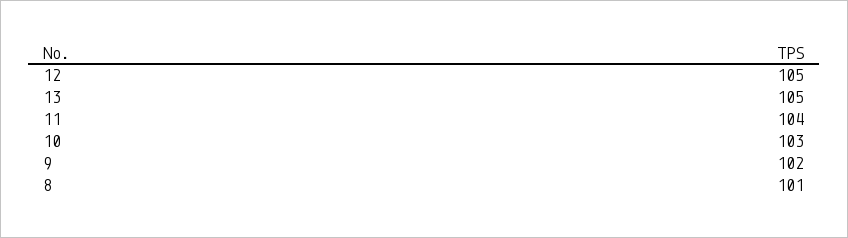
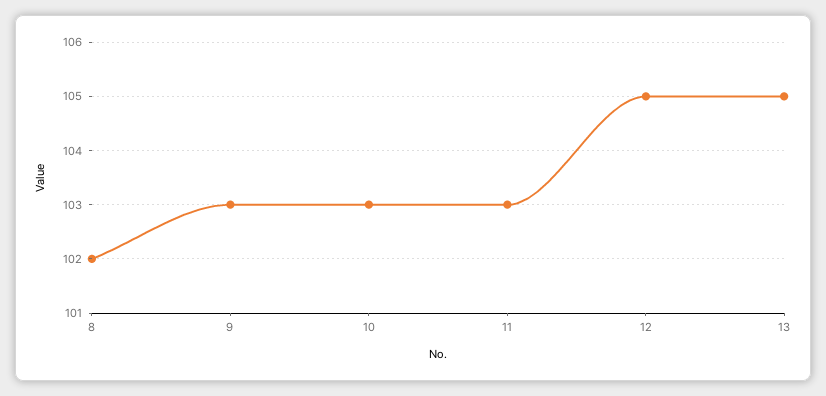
  {
    "12": 105,
    "13": 105,
-   "11": 104,
+   "11": 103,
    "10": 103,
-   "9": 102,
+   "9": 103,
-   "8": 101
+   "8": 102
  }

